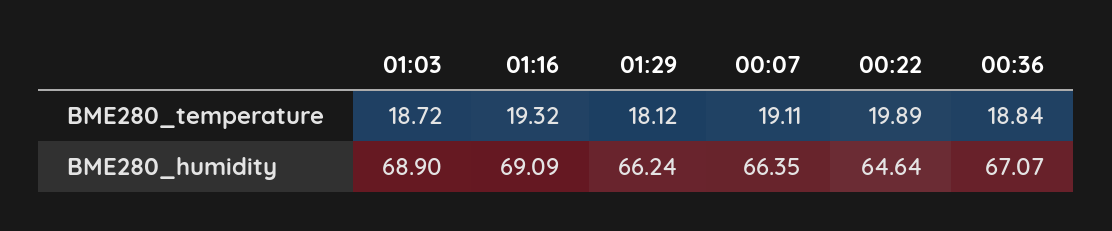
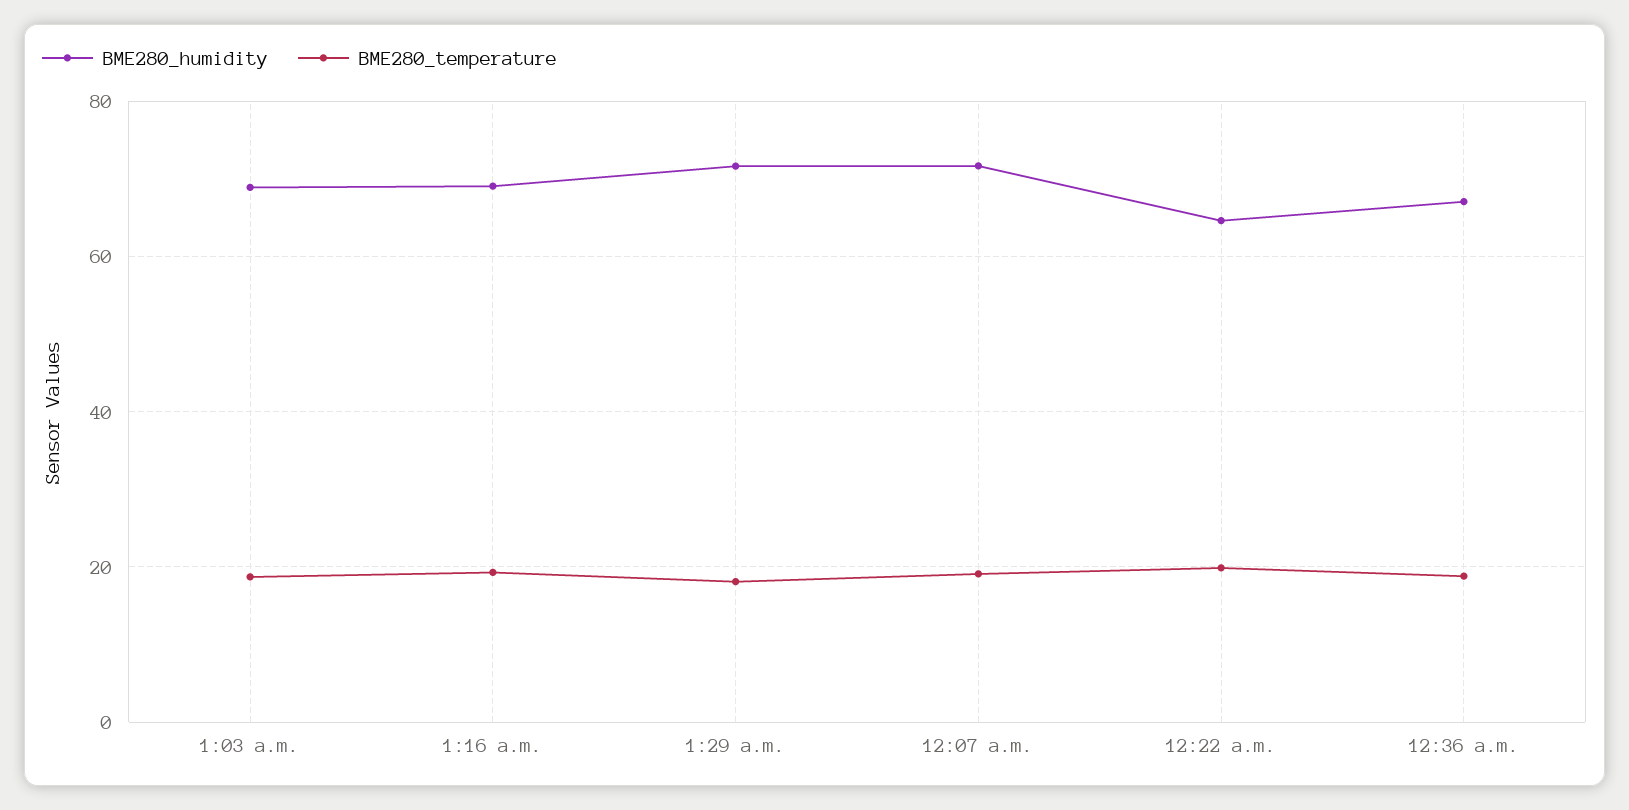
  {
    "BME280_temperature": {
      "01:03": 18.72,
      "01:16": 19.32,
      "01:29": 18.12,
      "00:07": 19.11,
      "00:22": 19.89,
      "00:36": 18.84
    },
    "BME280_humidity": {
      "01:03": 68.9,
      "01:16": 69.09,
-     "01:29": 66.24,
+     "01:29": 72,
-     "00:07": 66.35,
+     "00:07": 72,
      "00:22": 64.64,
      "00:36": 67.07
    }
  }

